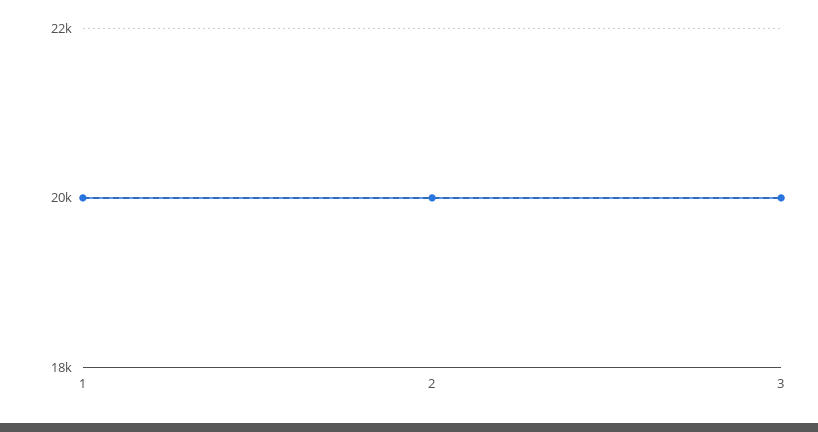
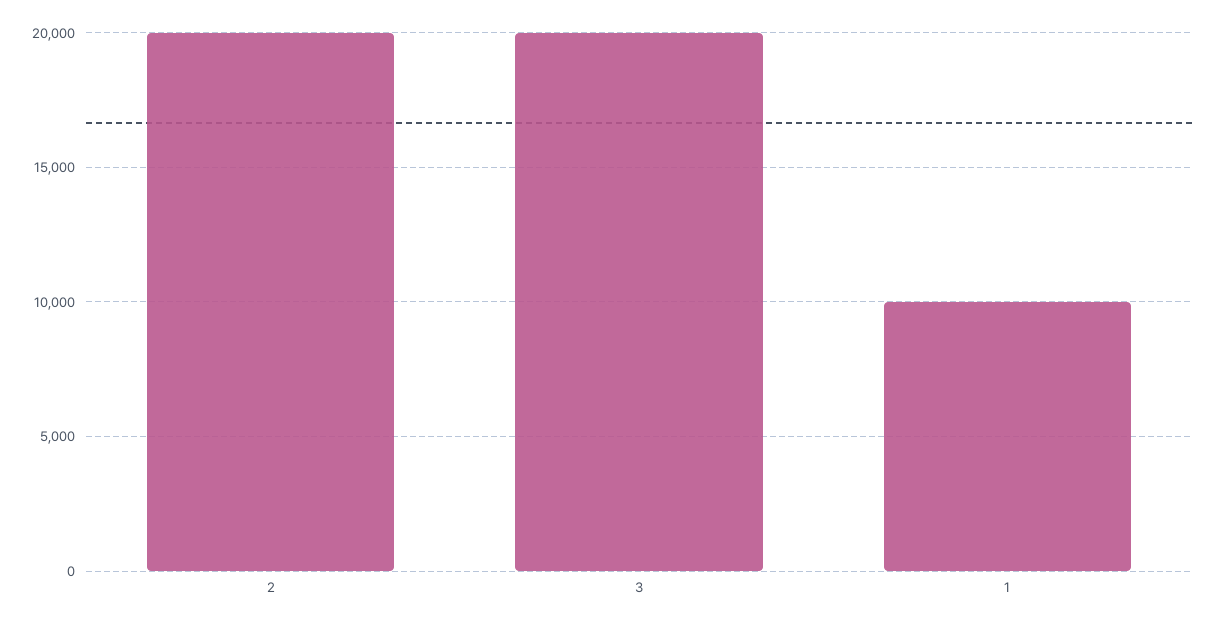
  {
-   "1": 20000,
+   "1": 10000,
    "2": 20000,
    "3": 20000
  }

